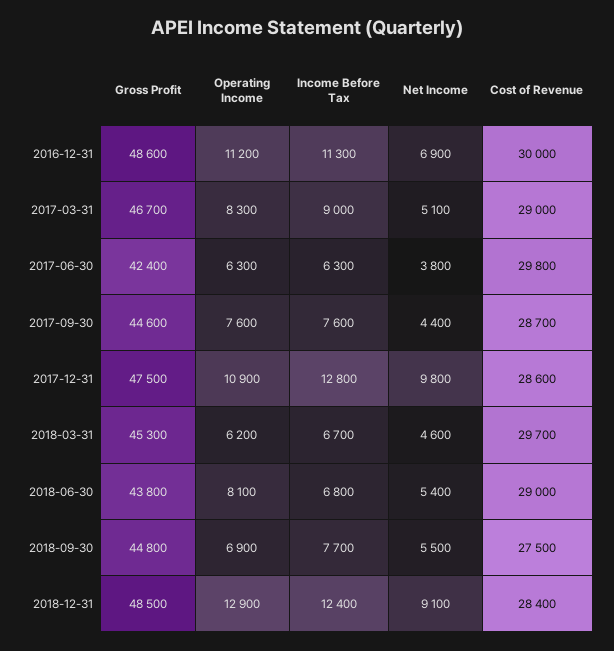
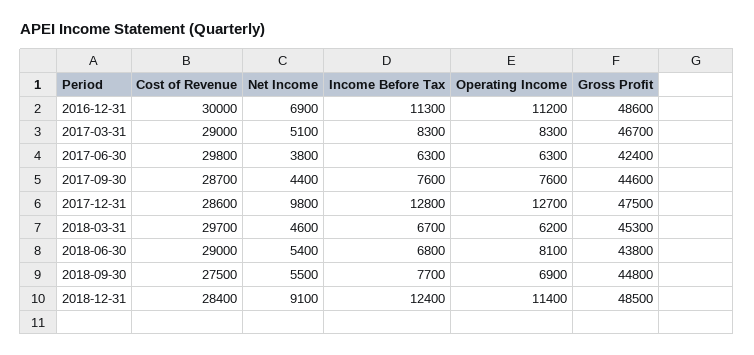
  {
    "Gross Profit": {
      "2016-12-31": 48600,
      "2017-03-31": 46700,
      "2017-06-30": 42400,
      "2017-09-30": 44600,
      "2017-12-31": 47500,
      "2018-03-31": 45300,
      "2018-06-30": 43800,
      "2018-09-30": 44800,
      "2018-12-31": 48500
    },
    "Operating Income": {
      "2016-12-31": 11200,
      "2017-03-31": 8300,
      "2017-06-30": 6300,
      "2017-09-30": 7600,
-     "2017-12-31": 10900,
+     "2017-12-31": 12700,
      "2018-03-31": 6200,
      "2018-06-30": 8100,
      "2018-09-30": 6900,
-     "2018-12-31": 12900
+     "2018-12-31": 11400
    },
    "Income Before Tax": {
      "2016-12-31": 11300,
-     "2017-03-31": 9000,
+     "2017-03-31": 8300,
      "2017-06-30": 6300,
      "2017-09-30": 7600,
      "2017-12-31": 12800,
      "2018-03-31": 6700,
      "2018-06-30": 6800,
      "2018-09-30": 7700,
      "2018-12-31": 12400
    },
    "Net Income": {
      "2016-12-31": 6900,
      "2017-03-31": 5100,
      "2017-06-30": 3800,
      "2017-09-30": 4400,
      "2017-12-31": 9800,
      "2018-03-31": 4600,
      "2018-06-30": 5400,
      "2018-09-30": 5500,
      "2018-12-31": 9100
    },
    "Cost of Revenue": {
      "2016-12-31": 30000,
      "2017-03-31": 29000,
      "2017-06-30": 29800,
      "2017-09-30": 28700,
      "2017-12-31": 28600,
      "2018-03-31": 29700,
      "2018-06-30": 29000,
      "2018-09-30": 27500,
      "2018-12-31": 28400
    }
  }

